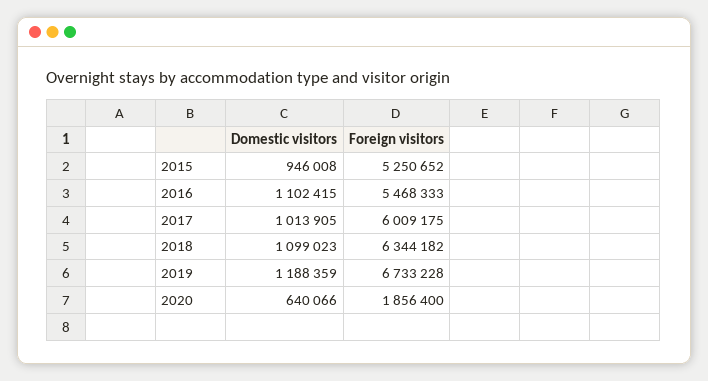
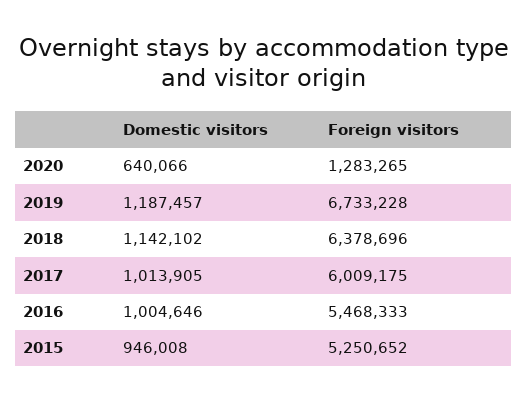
  {
    "Domestic visitors": {
      "2015": 946008,
-     "2016": 1102415,
+     "2016": 1004646,
      "2017": 1013905,
-     "2018": 1099023,
+     "2018": 1142102,
-     "2019": 1188359,
+     "2019": 1187457,
      "2020": 640066
    },
    "Foreign visitors": {
      "2015": 5250652,
      "2016": 5468333,
      "2017": 6009175,
-     "2018": 6344182,
+     "2018": 6378696,
      "2019": 6733228,
-     "2020": 1856400
+     "2020": 1283265
    }
  }

